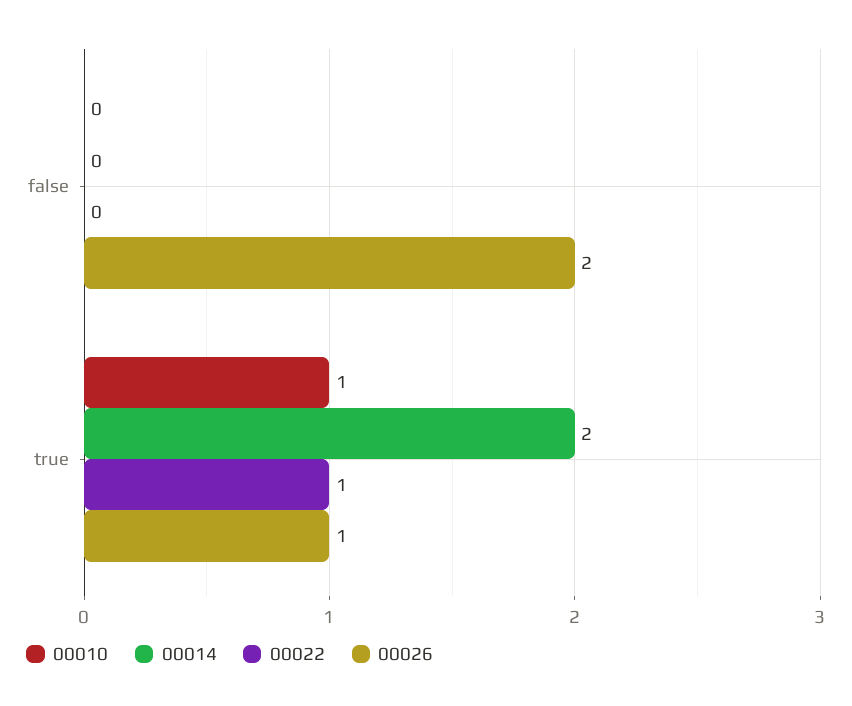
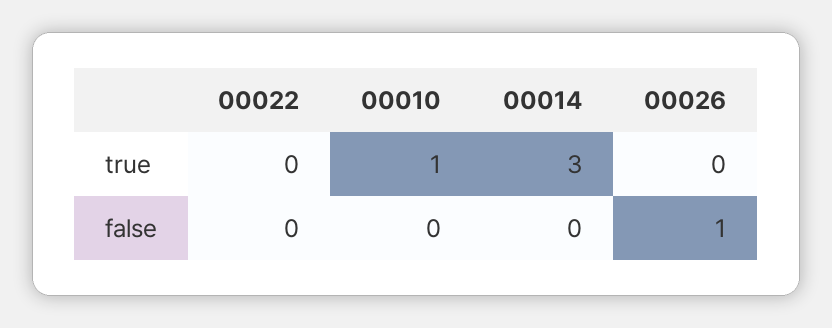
  {
    "00010": {
      "false": 0,
      "true": 1
    },
    "00014": {
      "false": 0,
-     "true": 2
+     "true": 3
    },
    "00022": {
      "false": 0,
-     "true": 1
+     "true": 0
    },
    "00026": {
-     "false": 2,
+     "false": 1,
-     "true": 1
+     "true": 0
    }
  }

